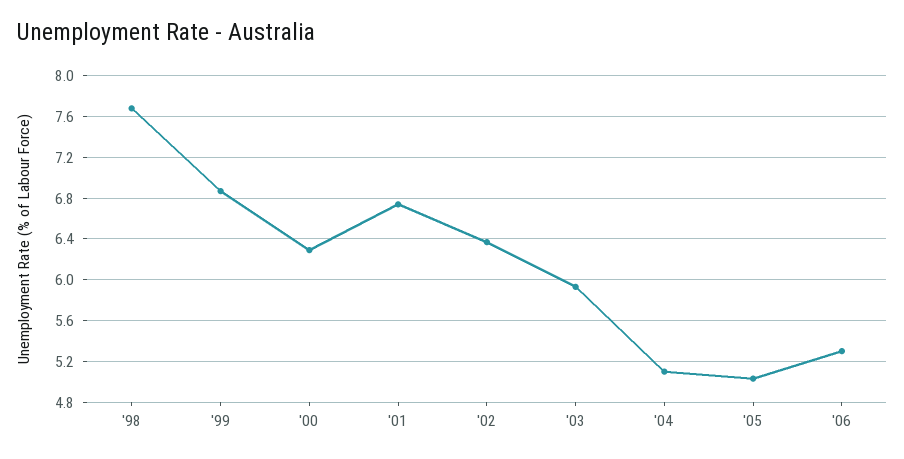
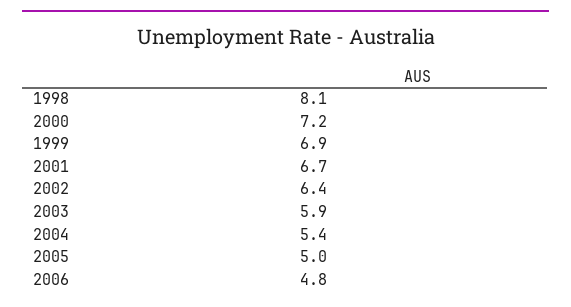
  {
-   "'98": 7.7,
+   "'98": 8.1,
    "'99": 6.9,
-   "'00": 6.3,
+   "'00": 7.2,
    "'01": 6.7,
    "'02": 6.4,
    "'03": 5.9,
-   "'04": 5.1,
+   "'04": 5.4,
    "'05": 5,
-   "'06": 5.3
+   "'06": 4.8
  }

